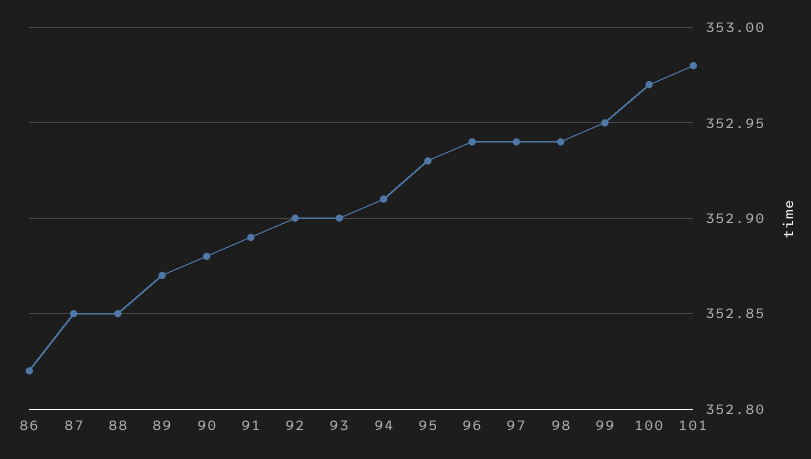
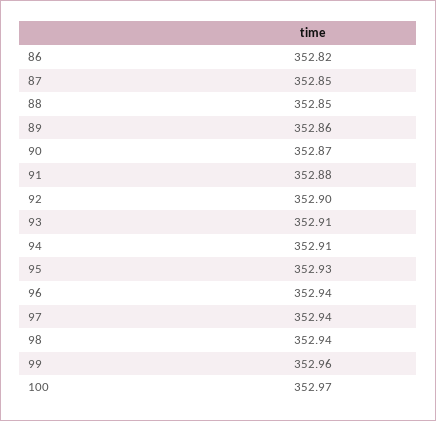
  {
    "86": 352.82,
    "87": 352.85,
    "88": 352.85,
-   "89": 352.87,
+   "89": 352.86,
-   "90": 352.88,
+   "90": 352.87,
-   "91": 352.89,
+   "91": 352.88,
    "92": 352.9,
-   "93": 352.9,
+   "93": 352.91,
    "94": 352.91,
    "95": 352.93,
    "96": 352.94,
    "97": 352.94,
    "98": 352.94,
-   "99": 352.95,
+   "99": 352.96,
-   "100": 352.97,
+   "100": 352.97
-   "101": 352.98
  }

